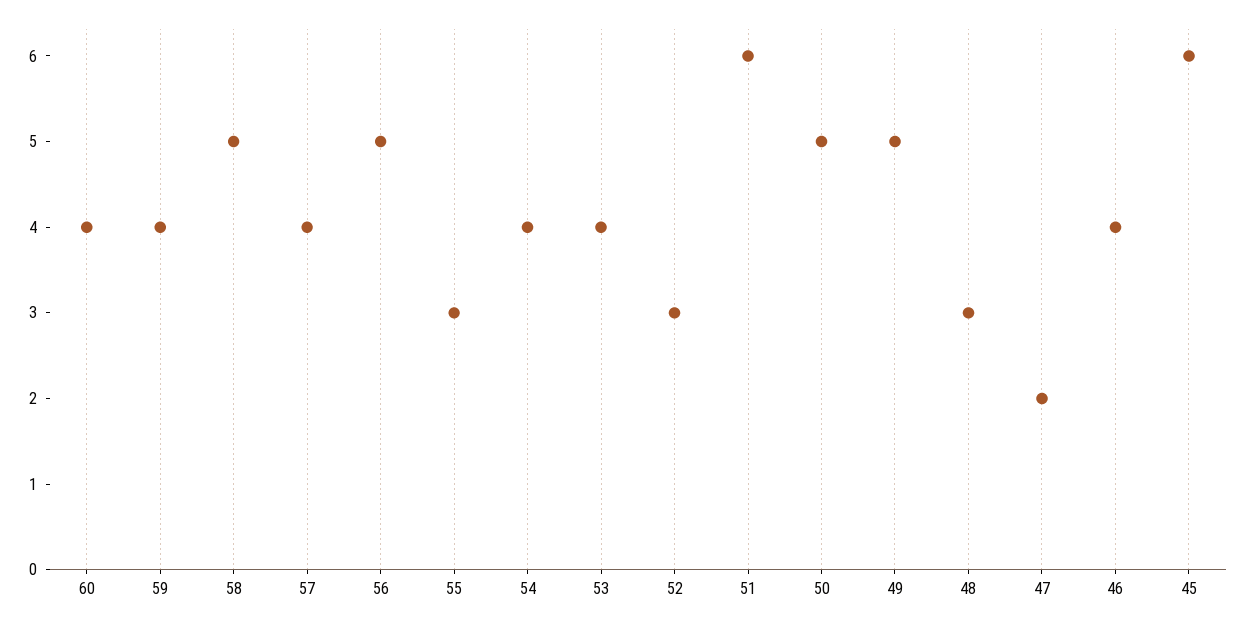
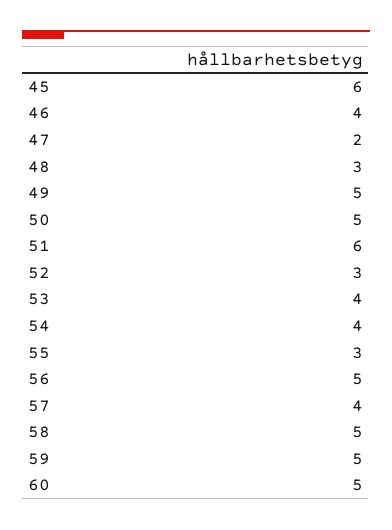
  {
-   "60": 4,
+   "60": 5,
-   "59": 4,
+   "59": 5,
    "58": 5,
    "57": 4,
    "56": 5,
    "55": 3,
    "54": 4,
    "53": 4,
    "52": 3,
    "51": 6,
    "50": 5,
    "49": 5,
    "48": 3,
    "47": 2,
    "46": 4,
    "45": 6
  }

